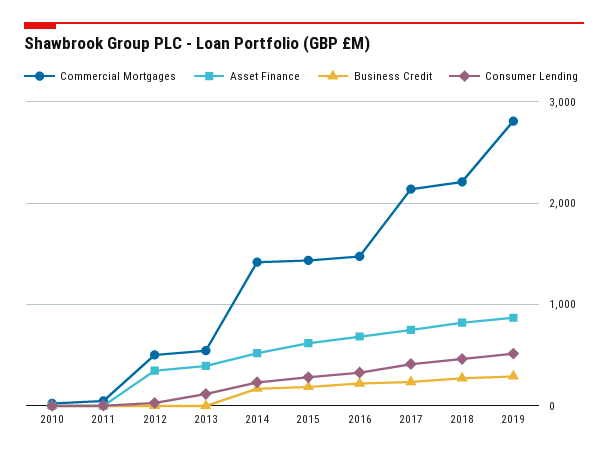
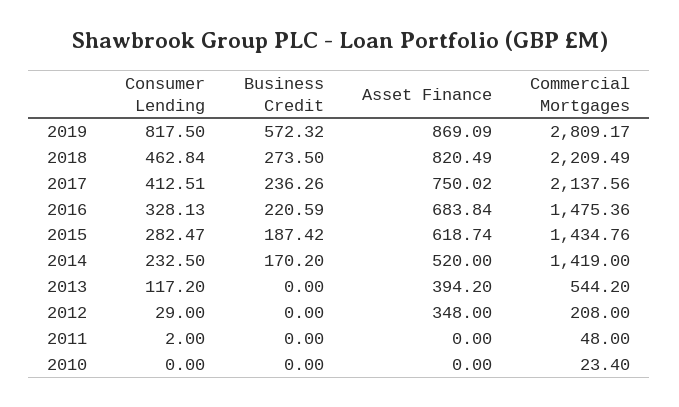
  {
    "Commercial Mortgages": {
      "2010": 23.4,
      "2011": 48,
-     "2012": 500,
+     "2012": 208,
      "2013": 544.2,
      "2014": 1419,
      "2015": 1434.76,
      "2016": 1475.36,
      "2017": 2137.56,
      "2018": 2209.49,
      "2019": 2809.17
    },
    "Asset Finance": {
      "2010": 0,
      "2011": 0,
      "2012": 348,
      "2013": 394.2,
      "2014": 520,
      "2015": 618.74,
      "2016": 683.84,
      "2017": 750.02,
      "2018": 820.49,
      "2019": 869.09
    },
    "Business Credit": {
      "2010": 0,
      "2011": 0,
      "2012": 0,
      "2013": 0,
      "2014": 170.2,
      "2015": 187.42,
      "2016": 220.59,
      "2017": 236.26,
      "2018": 273.5,
-     "2019": 300
+     "2019": 572.32
    },
    "Consumer Lending": {
      "2010": 0,
      "2011": 2,
      "2012": 29,
      "2013": 117.2,
      "2014": 232.5,
      "2015": 282.47,
      "2016": 328.13,
      "2017": 412.51,
      "2018": 462.84,
-     "2019": 500
+     "2019": 817.5
    }
  }

